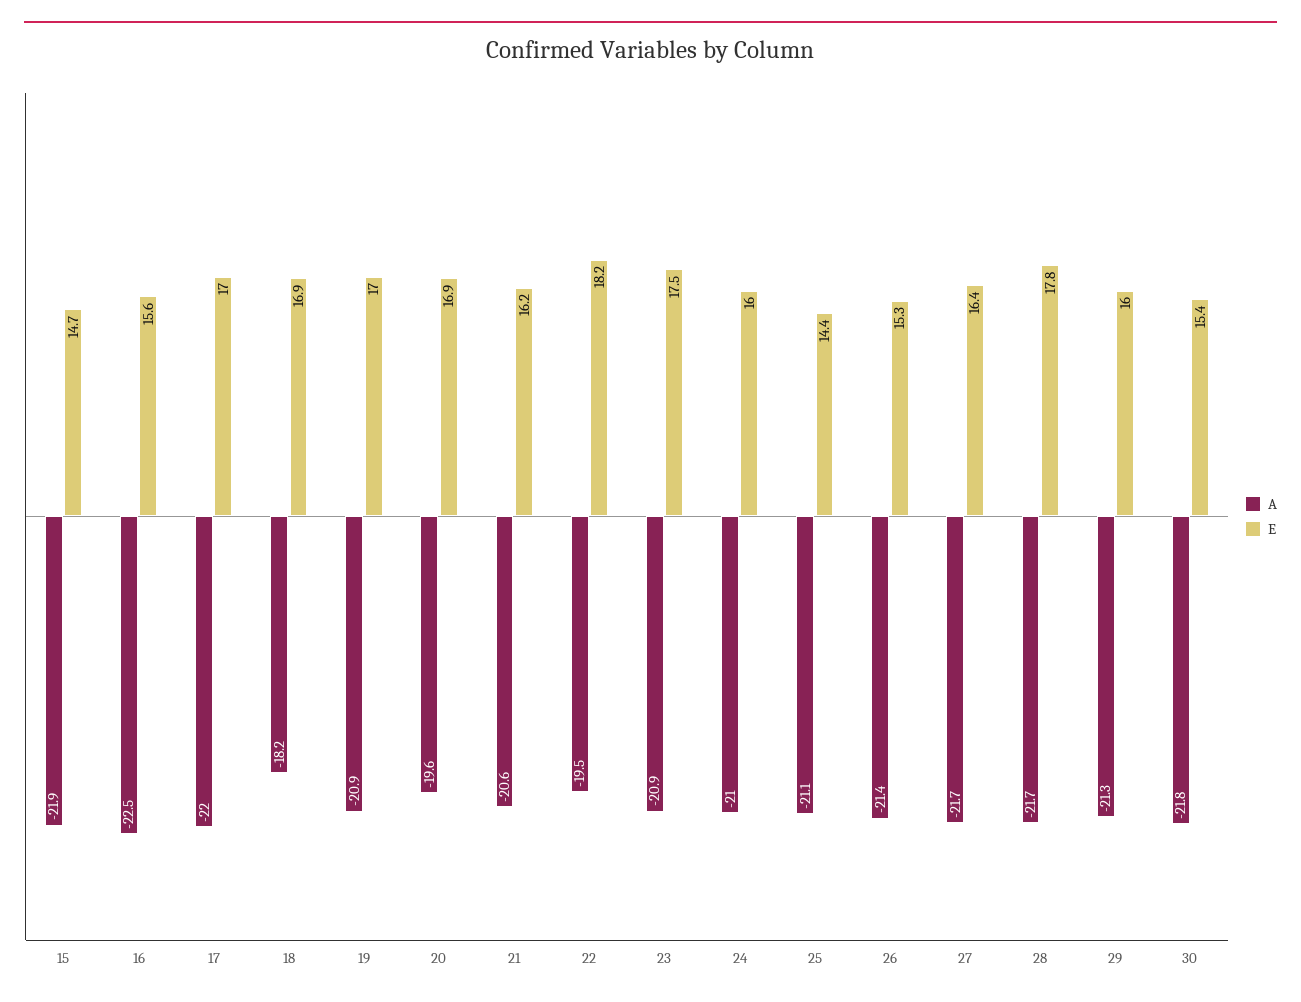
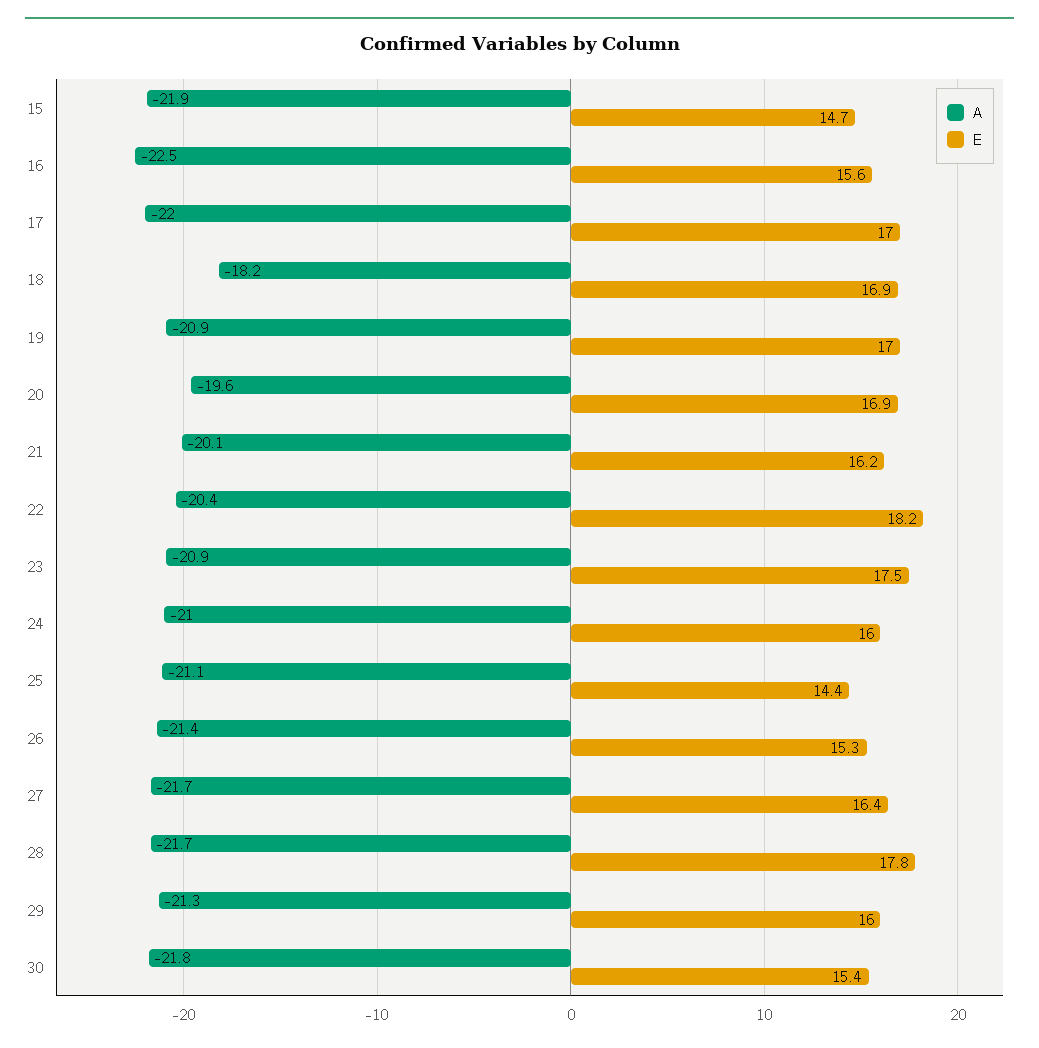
  {
    "A": {
      "15": -21.9,
      "16": -22.5,
      "17": -22,
      "18": -18.2,
      "19": -20.9,
      "20": -19.6,
-     "21": -20.6,
+     "21": -20.1,
-     "22": -19.5,
+     "22": -20.4,
      "23": -20.9,
      "24": -21,
      "25": -21.1,
      "26": -21.4,
      "27": -21.7,
      "28": -21.7,
      "29": -21.3,
      "30": -21.8
    },
    "E": {
      "15": 14.7,
      "16": 15.6,
      "17": 17,
      "18": 16.9,
      "19": 17,
      "20": 16.9,
      "21": 16.2,
      "22": 18.2,
      "23": 17.5,
      "24": 16,
      "25": 14.4,
      "26": 15.3,
      "27": 16.4,
      "28": 17.8,
      "29": 16,
      "30": 15.4
    }
  }

